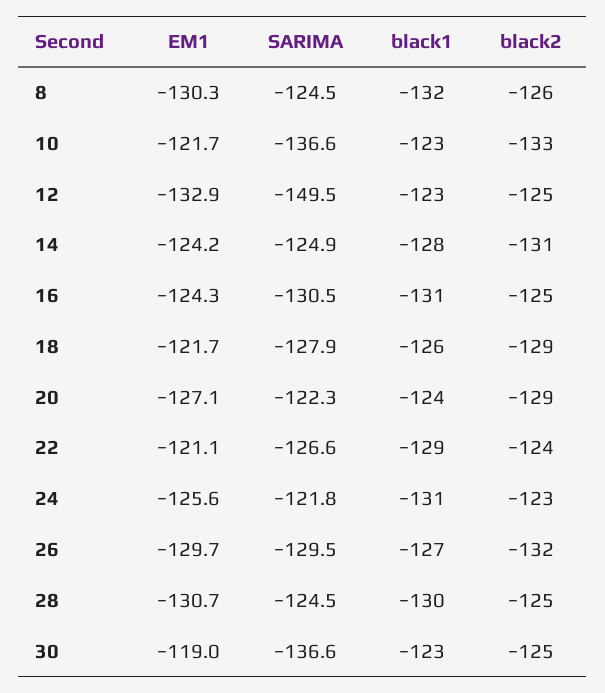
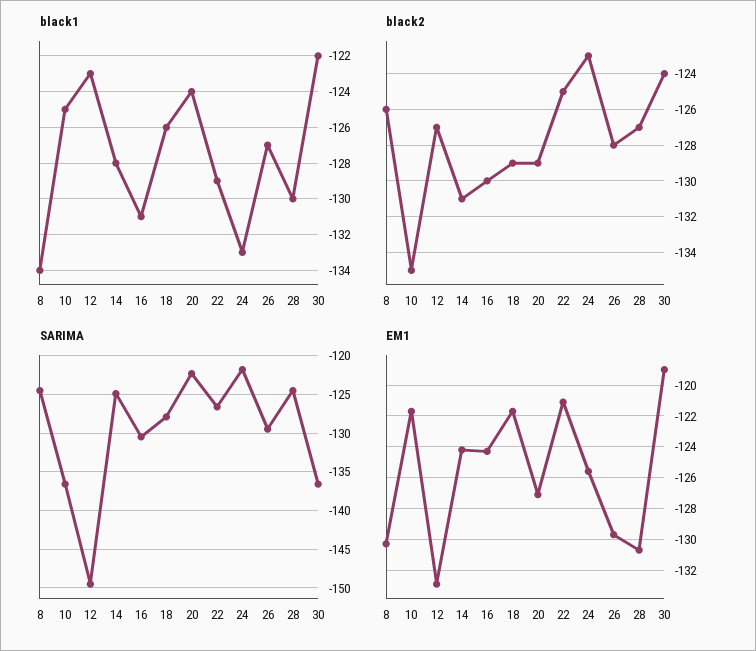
  {
    "EM1": {
      "8": -130.3,
      "10": -121.7,
      "12": -132.9,
      "14": -124.2,
      "16": -124.3,
      "18": -121.7,
      "20": -127.1,
      "22": -121.1,
      "24": -125.6,
      "26": -129.7,
      "28": -130.7,
      "30": -119
    },
    "SARIMA": {
      "8": -124.5,
      "10": -136.6,
      "12": -149.5,
      "14": -124.9,
      "16": -130.5,
      "18": -127.9,
      "20": -122.3,
      "22": -126.6,
      "24": -121.8,
      "26": -129.5,
      "28": -124.5,
      "30": -136.6
    },
    "black1": {
-     "8": -132,
+     "8": -134,
-     "10": -123,
+     "10": -125,
      "12": -123,
      "14": -128,
      "16": -131,
      "18": -126,
      "20": -124,
      "22": -129,
-     "24": -131,
+     "24": -133,
      "26": -127,
      "28": -130,
-     "30": -123
+     "30": -122
    },
    "black2": {
      "8": -126,
-     "10": -133,
+     "10": -135,
-     "12": -125,
+     "12": -127,
      "14": -131,
-     "16": -125,
+     "16": -130,
      "18": -129,
      "20": -129,
-     "22": -124,
+     "22": -125,
      "24": -123,
-     "26": -132,
+     "26": -128,
-     "28": -125,
+     "28": -127,
-     "30": -125
+     "30": -124
    }
  }

